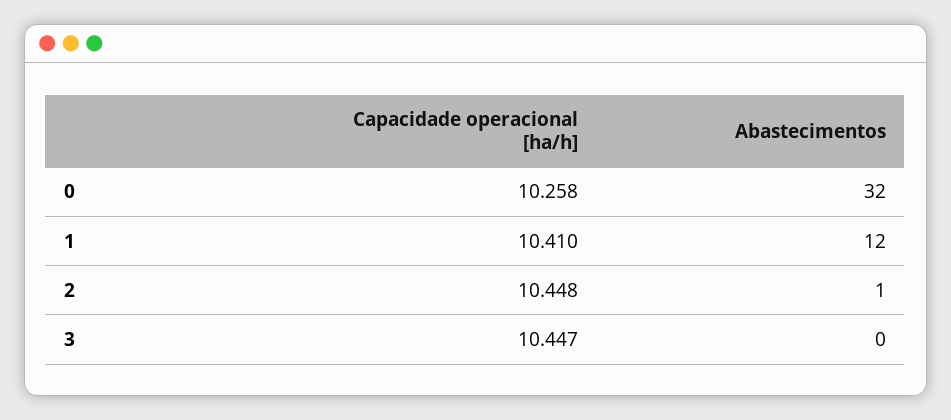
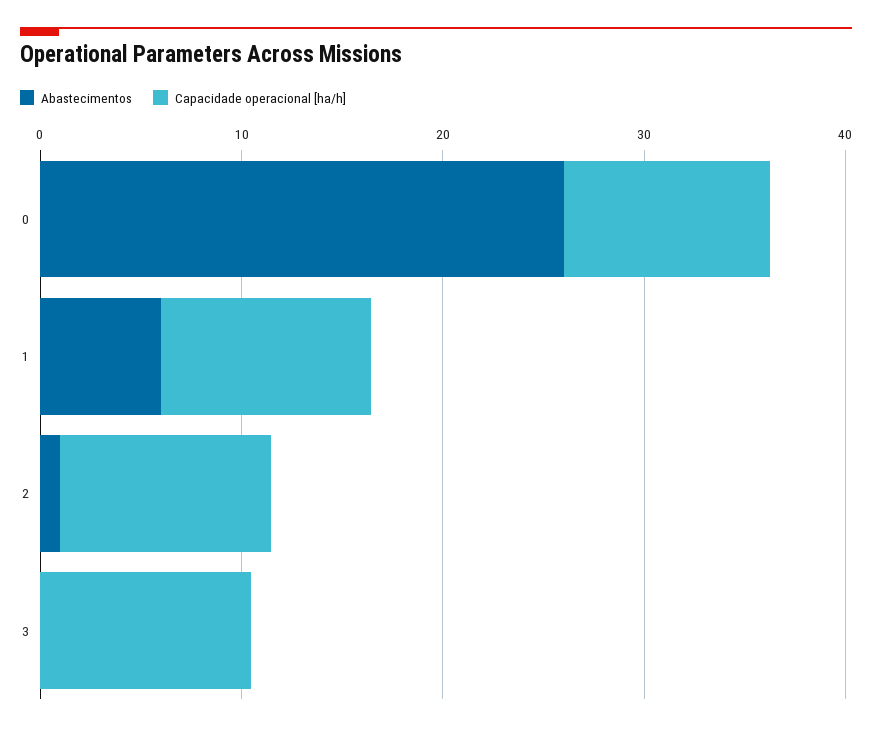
  {
    "Capacidade operacional [ha/h]": {
      "0": 10.258,
      "1": 10.41,
      "2": 10.448,
      "3": 10.447
    },
    "Abastecimentos": {
-     "0": 32,
+     "0": 26,
-     "1": 12,
+     "1": 6,
      "2": 1,
      "3": 0
    }
  }

